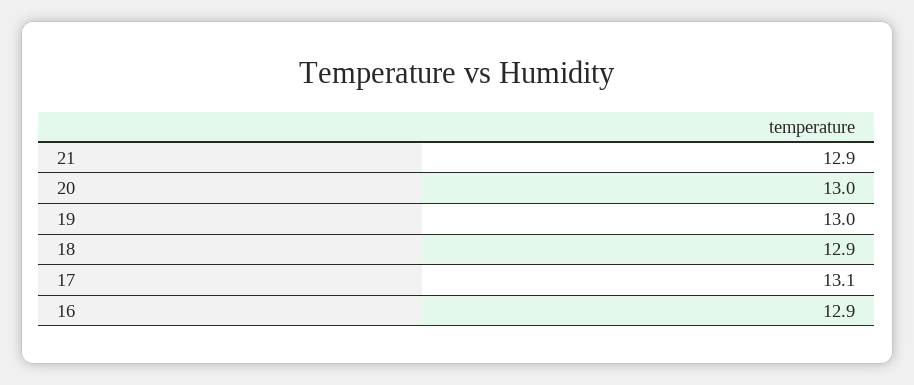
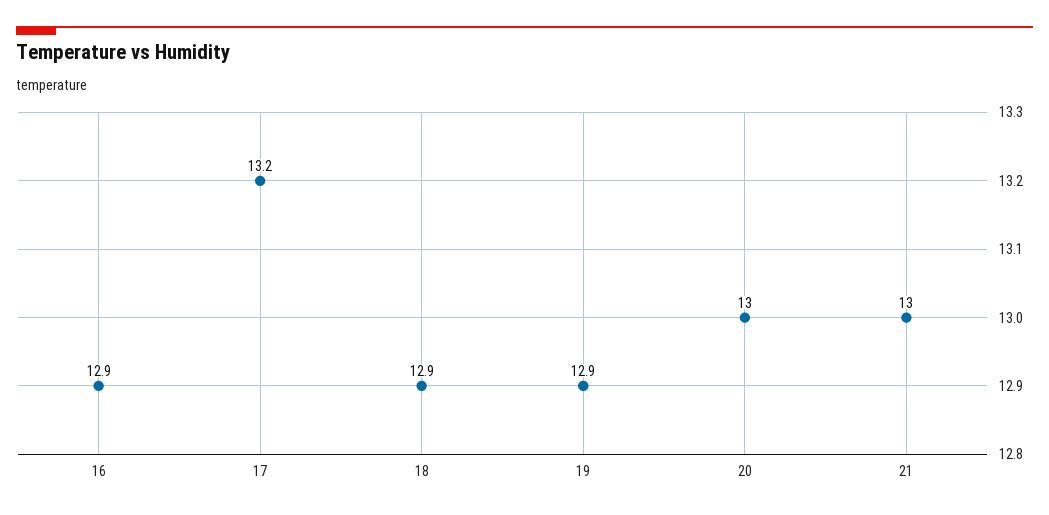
  {
-   "21": 12.9,
+   "21": 13,
    "20": 13,
-   "19": 13,
+   "19": 12.9,
    "18": 12.9,
-   "17": 13.1,
+   "17": 13.2,
    "16": 12.9
  }

